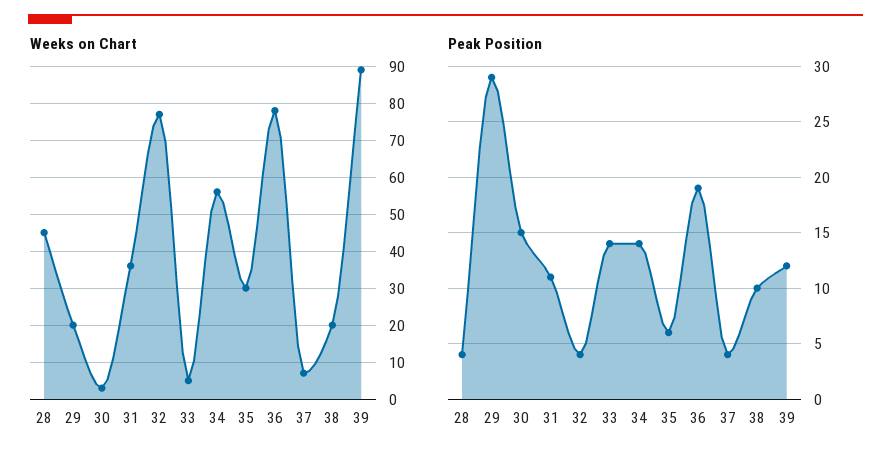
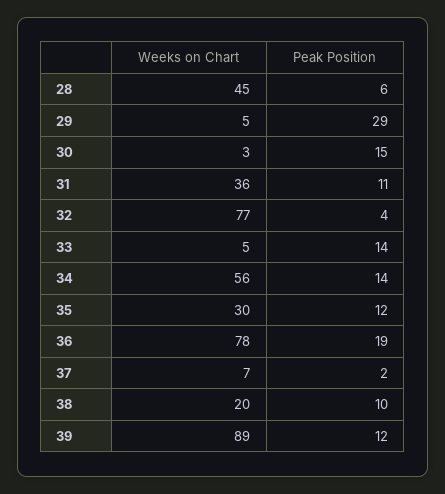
  {
    "Weeks on Chart": {
      "28": 45,
-     "29": 20,
+     "29": 5,
      "30": 3,
      "31": 36,
      "32": 77,
      "33": 5,
      "34": 56,
      "35": 30,
      "36": 78,
      "37": 7,
      "38": 20,
      "39": 89
    },
    "Peak Position": {
-     "28": 4,
+     "28": 6,
      "29": 29,
      "30": 15,
      "31": 11,
      "32": 4,
      "33": 14,
      "34": 14,
-     "35": 6,
+     "35": 12,
      "36": 19,
-     "37": 4,
+     "37": 2,
      "38": 10,
      "39": 12
    }
  }

